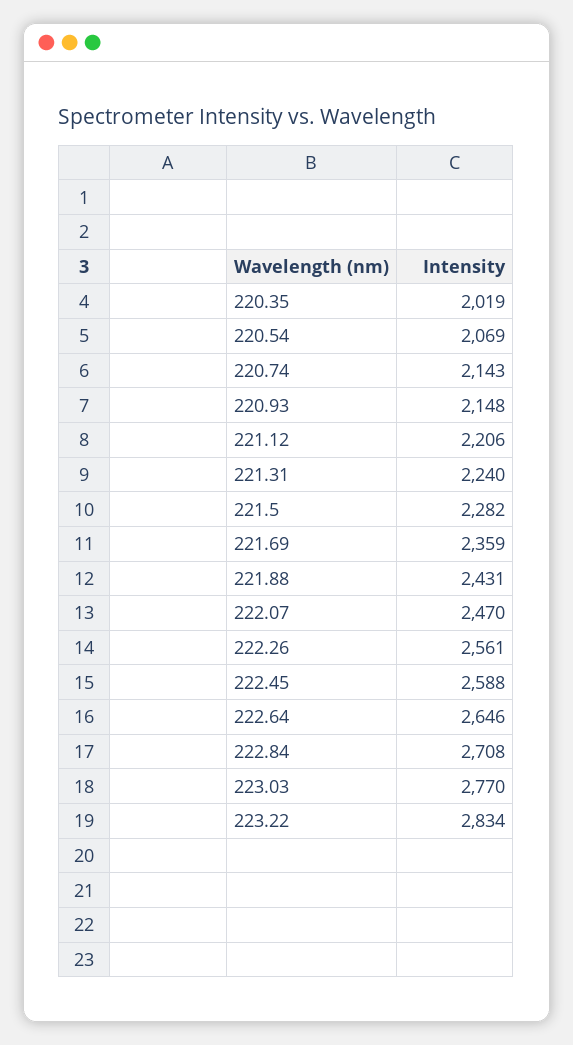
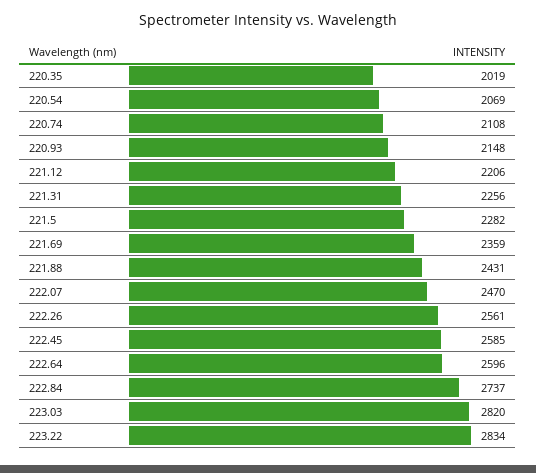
  {
    "220.35": 2019,
    "220.54": 2069,
-   "220.74": 2143,
+   "220.74": 2108,
    "220.93": 2148,
    "221.12": 2206,
-   "221.31": 2240,
+   "221.31": 2256,
    "221.5": 2282,
    "221.69": 2359,
    "221.88": 2431,
    "222.07": 2470,
    "222.26": 2561,
-   "222.45": 2588,
+   "222.45": 2585,
-   "222.64": 2646,
+   "222.64": 2596,
-   "222.84": 2708,
+   "222.84": 2737,
-   "223.03": 2770,
+   "223.03": 2820,
    "223.22": 2834
  }

